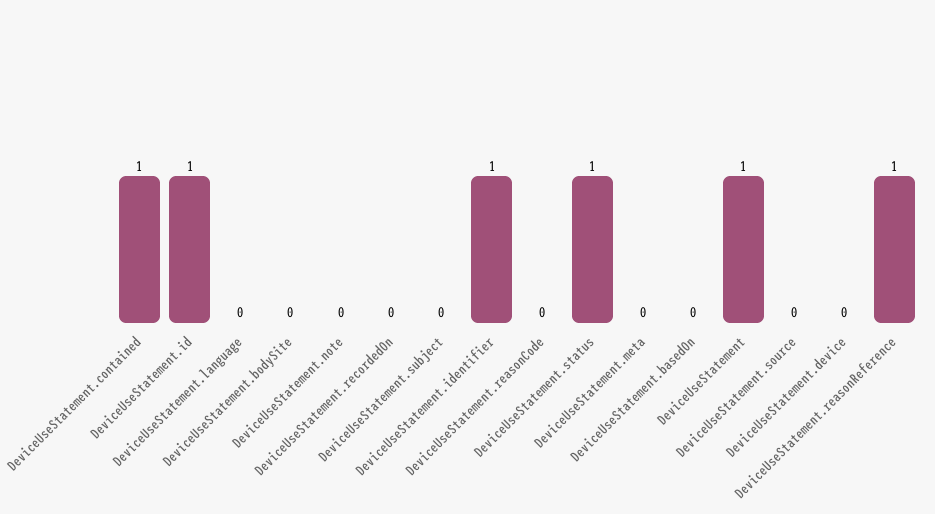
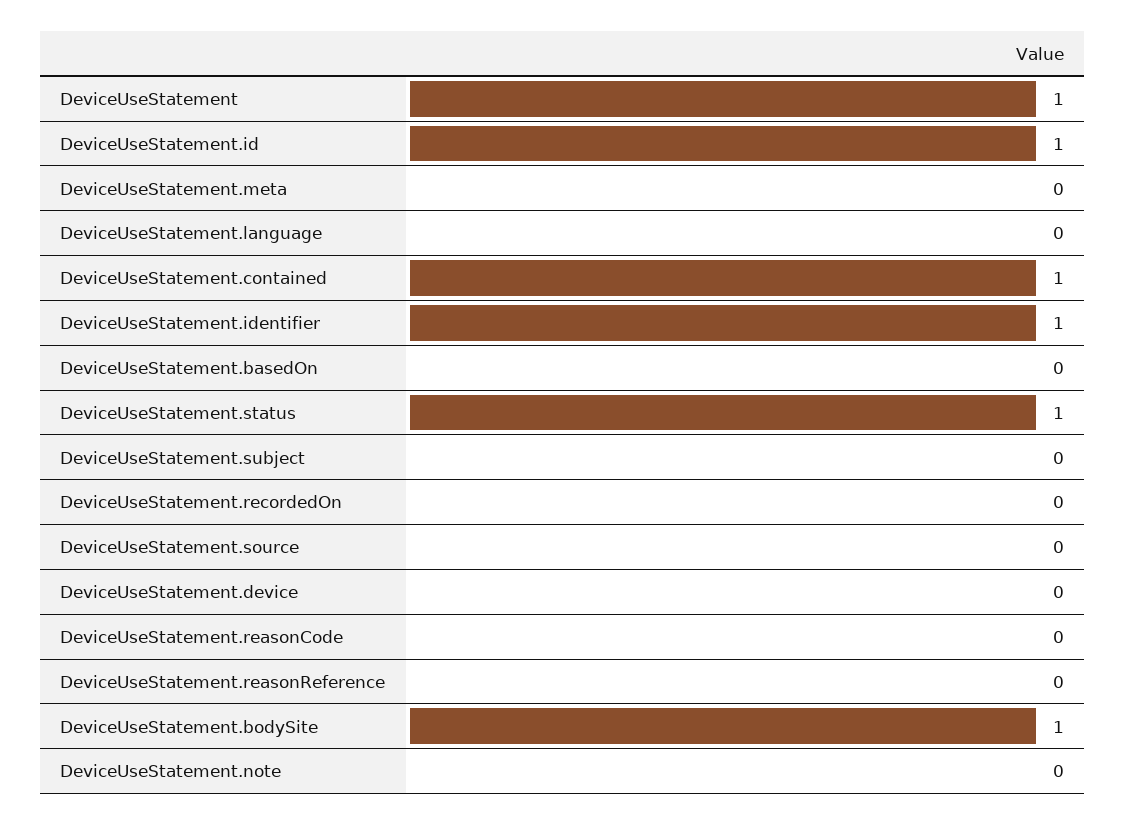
  {
    "DeviceUseStatement.contained": 1,
    "DeviceUseStatement.id": 1,
    "DeviceUseStatement.language": 0,
-   "DeviceUseStatement.bodySite": 0,
+   "DeviceUseStatement.bodySite": 1,
    "DeviceUseStatement.note": 0,
    "DeviceUseStatement.recordedOn": 0,
    "DeviceUseStatement.subject": 0,
    "DeviceUseStatement.identifier": 1,
    "DeviceUseStatement.reasonCode": 0,
    "DeviceUseStatement.status": 1,
    "DeviceUseStatement.meta": 0,
    "DeviceUseStatement.basedOn": 0,
    "DeviceUseStatement": 1,
    "DeviceUseStatement.source": 0,
    "DeviceUseStatement.device": 0,
-   "DeviceUseStatement.reasonReference": 1
+   "DeviceUseStatement.reasonReference": 0
  }

